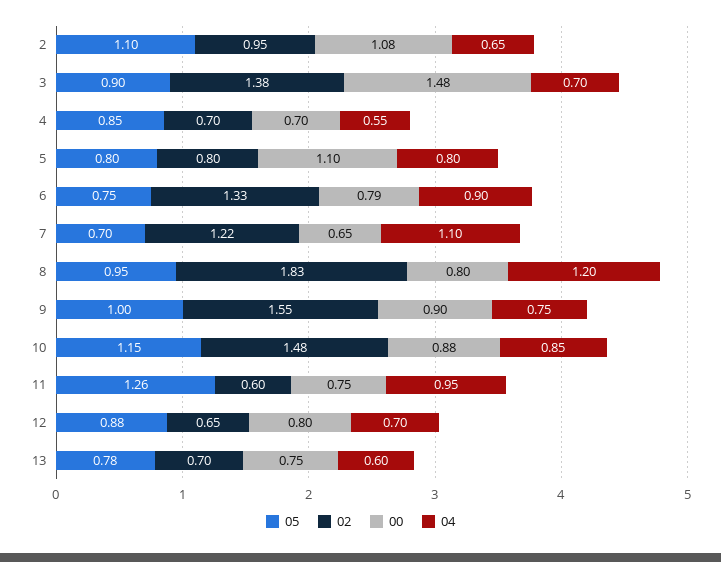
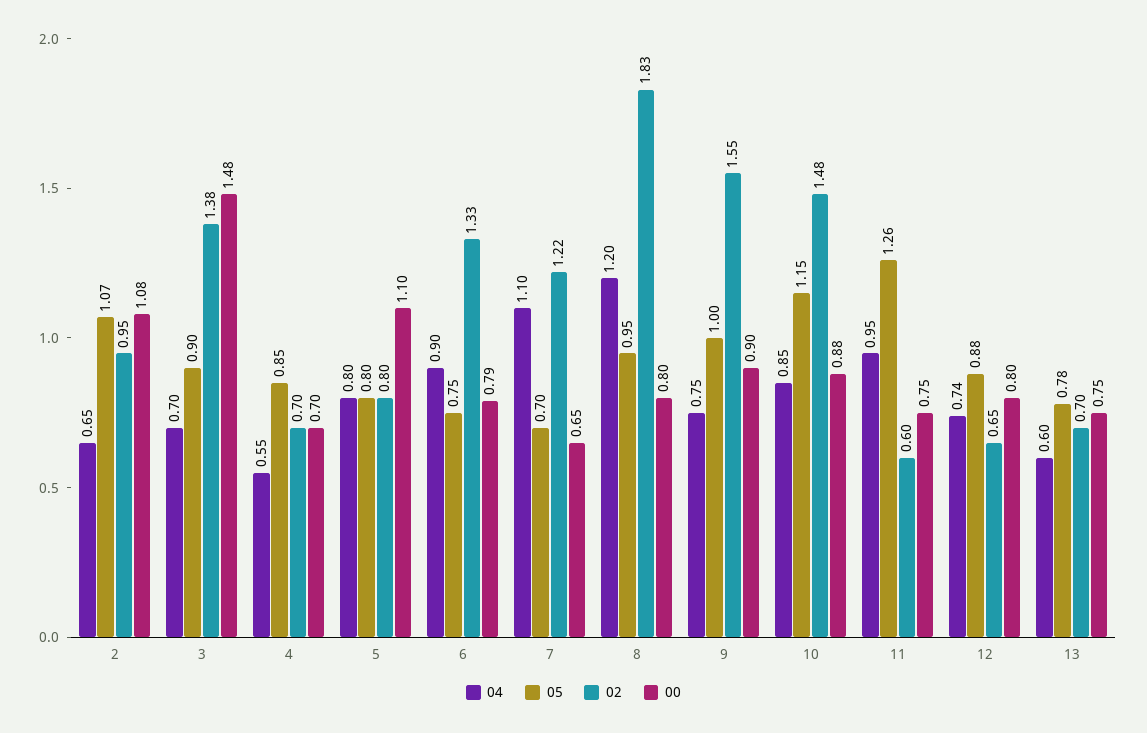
  {
    "05": {
-     "2": 1.1,
+     "2": 1.07,
      "3": 0.9,
      "4": 0.85,
      "5": 0.8,
      "6": 0.75,
      "7": 0.7,
      "8": 0.95,
      "9": 1,
      "10": 1.15,
      "11": 1.26,
      "12": 0.88,
      "13": 0.78
    },
    "02": {
      "2": 0.95,
      "3": 1.38,
      "4": 0.7,
      "5": 0.8,
      "6": 1.33,
      "7": 1.22,
      "8": 1.83,
      "9": 1.55,
      "10": 1.48,
      "11": 0.6,
      "12": 0.65,
      "13": 0.7
    },
    "00": {
      "2": 1.08,
      "3": 1.48,
      "4": 0.7,
      "5": 1.1,
      "6": 0.79,
      "7": 0.65,
      "8": 0.8,
      "9": 0.9,
      "10": 0.88,
      "11": 0.75,
      "12": 0.8,
      "13": 0.75
    },
    "04": {
      "2": 0.65,
      "3": 0.7,
      "4": 0.55,
      "5": 0.8,
      "6": 0.9,
      "7": 1.1,
      "8": 1.2,
      "9": 0.75,
      "10": 0.85,
      "11": 0.95,
-     "12": 0.7,
+     "12": 0.74,
      "13": 0.6
    }
  }

